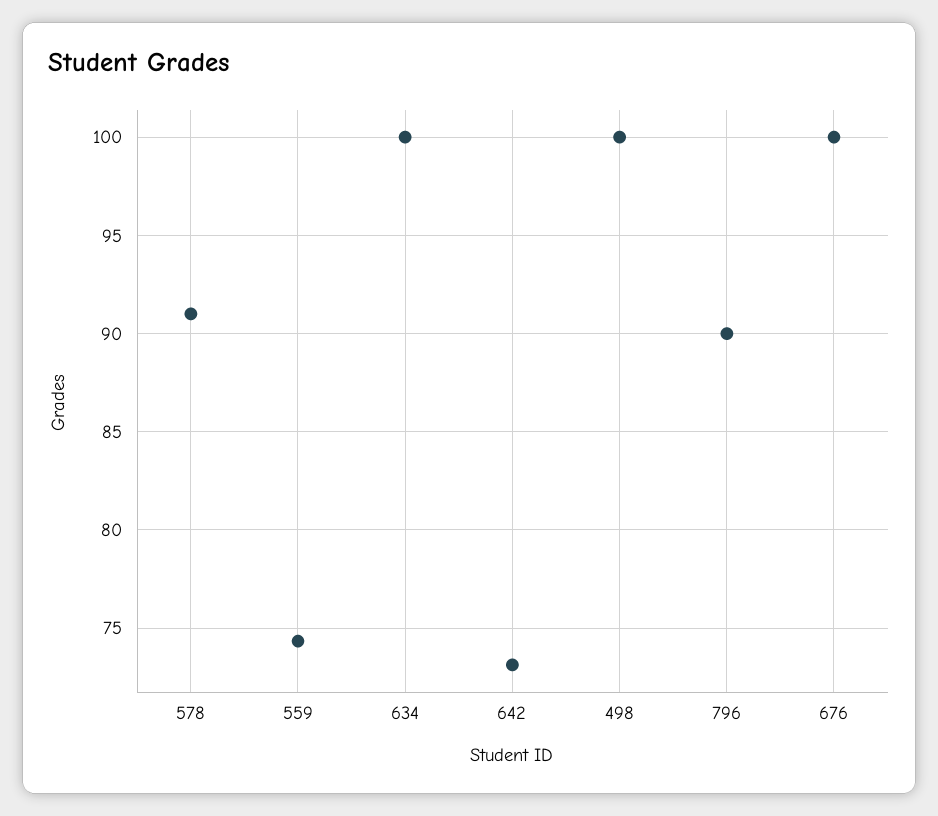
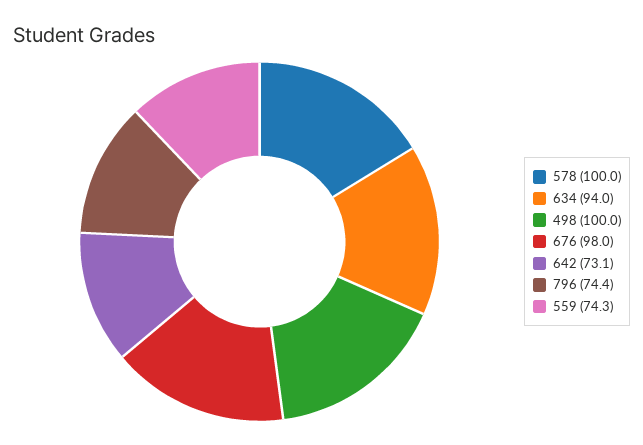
  {
-   "578": 91,
+   "578": 100,
    "559": 74.3,
-   "634": 100,
+   "634": 94,
    "642": 73.1,
    "498": 100,
-   "796": 90,
+   "796": 74.4,
-   "676": 100
+   "676": 98
  }

